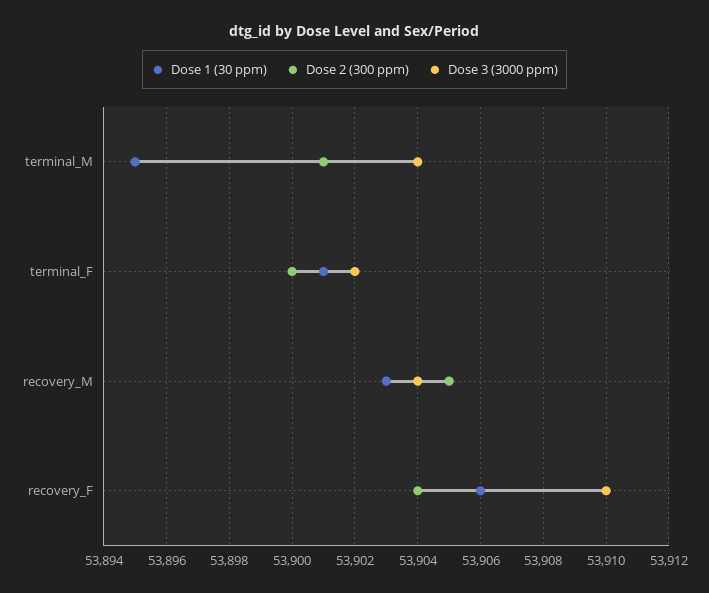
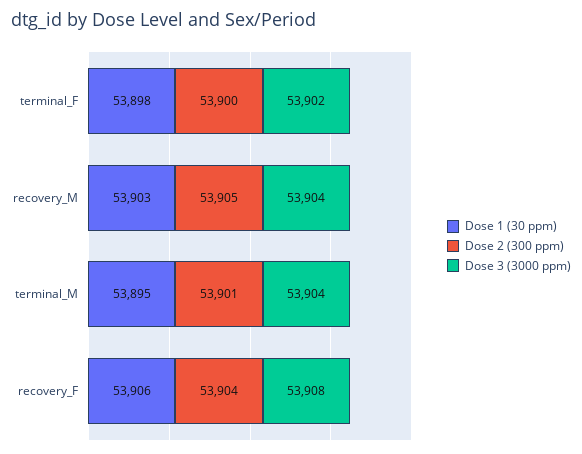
  {
    "Dose 1 (30 ppm)": {
      "terminal_M": 53895,
-     "terminal_F": 53901,
+     "terminal_F": 53898,
      "recovery_M": 53903,
      "recovery_F": 53906
    },
    "Dose 2 (300 ppm)": {
      "terminal_M": 53901,
      "terminal_F": 53900,
      "recovery_M": 53905,
      "recovery_F": 53904
    },
    "Dose 3 (3000 ppm)": {
      "terminal_M": 53904,
      "terminal_F": 53902,
      "recovery_M": 53904,
-     "recovery_F": 53910
+     "recovery_F": 53908
    }
  }

